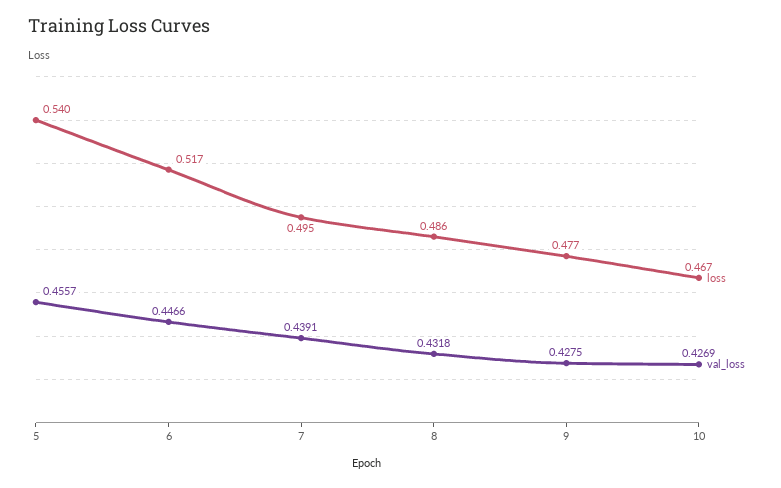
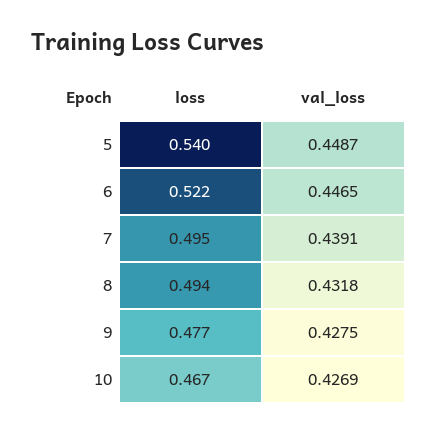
  {
    "loss": {
      "5": 0.54,
-     "6": 0.517,
+     "6": 0.522,
      "7": 0.495,
-     "8": 0.486,
+     "8": 0.494,
      "9": 0.477,
      "10": 0.467
    },
    "val_loss": {
-     "5": 0.4557,
+     "5": 0.4487,
-     "6": 0.4466,
+     "6": 0.4465,
      "7": 0.4391,
      "8": 0.4318,
      "9": 0.4275,
      "10": 0.4269
    }
  }

